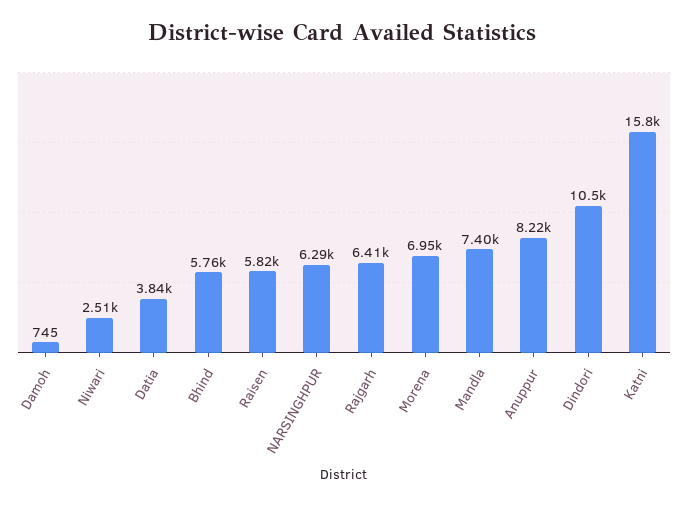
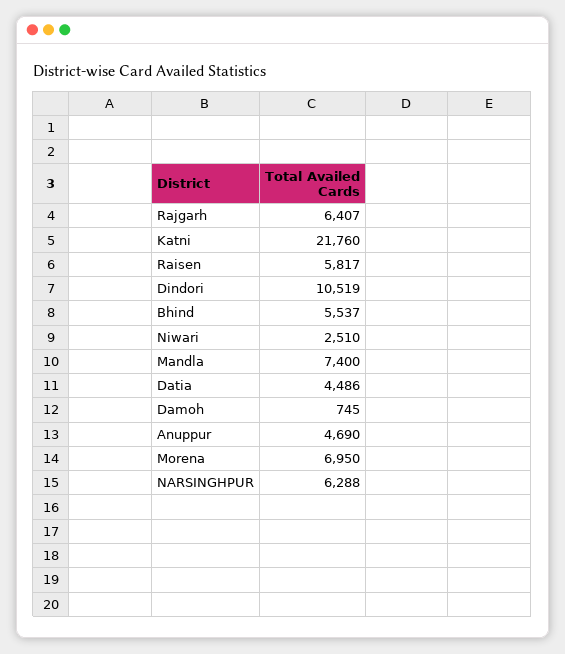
  {
    "Damoh": 745,
    "Niwari": 2510,
-   "Datia": 3840,
+   "Datia": 4486,
-   "Bhind": 5760,
+   "Bhind": 5537,
    "Raisen": 5817,
    "NARSINGHPUR": 6288,
    "Rajgarh": 6407,
    "Morena": 6950,
    "Mandla": 7400,
-   "Anuppur": 8220,
+   "Anuppur": 4690,
    "Dindori": 10519,
-   "Katni": 15800
+   "Katni": 21760
  }

